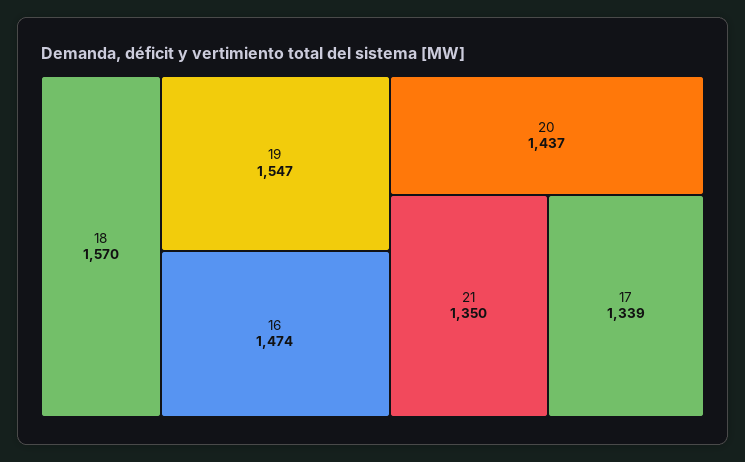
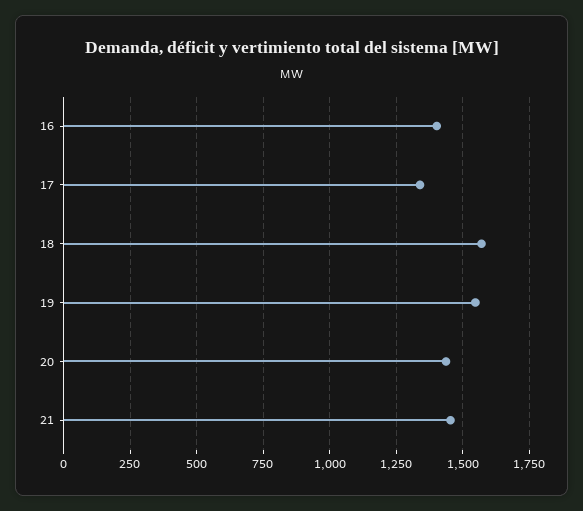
  {
    "18": 1570,
    "19": 1547,
-   "16": 1474,
+   "16": 1400,
    "20": 1437,
-   "21": 1350,
+   "21": 1450,
    "17": 1339
  }

